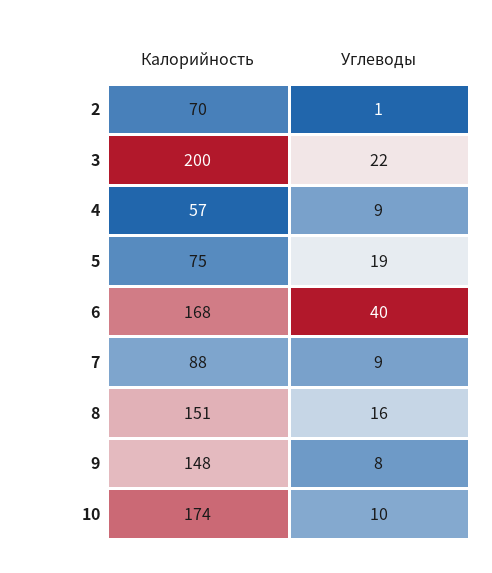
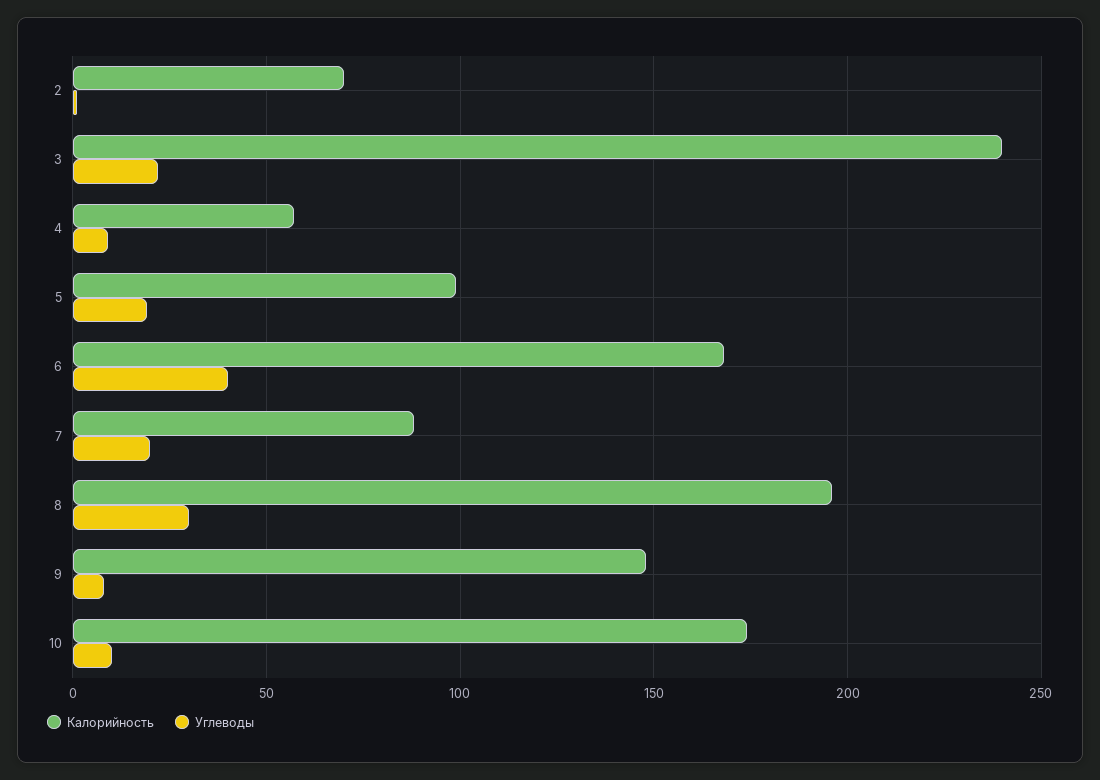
  {
    "Калорийность": {
      "2": 70,
-     "3": 200,
+     "3": 240,
      "4": 57,
-     "5": 75,
+     "5": 100,
      "6": 168,
      "7": 88,
-     "8": 151,
+     "8": 195,
      "9": 148,
      "10": 174
    },
    "Углеводы": {
      "2": 1,
      "3": 22,
      "4": 9,
      "5": 19,
      "6": 40,
-     "7": 9,
+     "7": 20,
-     "8": 16,
+     "8": 30,
      "9": 8,
      "10": 10
    }
  }

